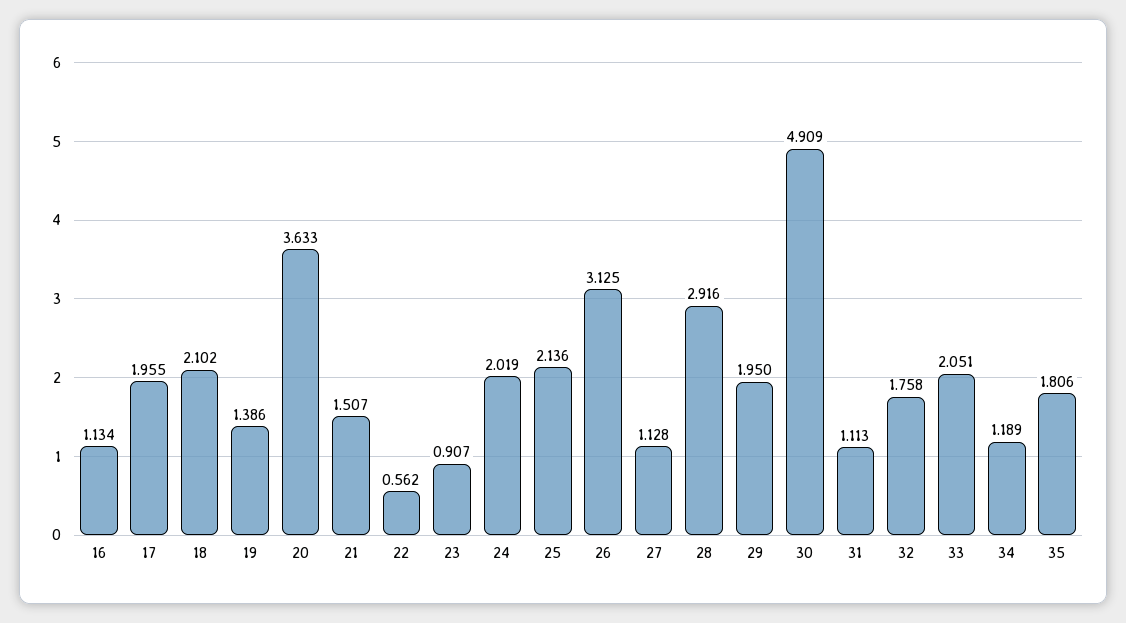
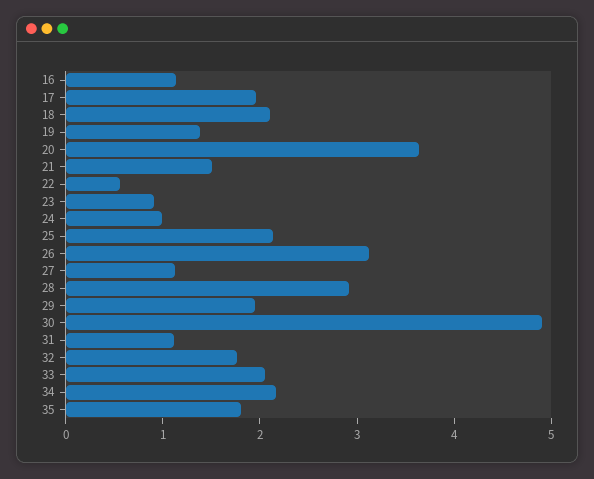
  {
    "16": 1.134,
    "17": 1.955,
    "18": 2.102,
    "19": 1.386,
    "20": 3.633,
    "21": 1.507,
    "22": 0.562,
    "23": 0.907,
-   "24": 2.019,
+   "24": 1,
    "25": 2.136,
    "26": 3.125,
    "27": 1.128,
    "28": 2.916,
    "29": 1.95,
    "30": 4.909,
    "31": 1.113,
    "32": 1.758,
    "33": 2.051,
-   "34": 1.189,
+   "34": 2.2,
    "35": 1.806
  }

